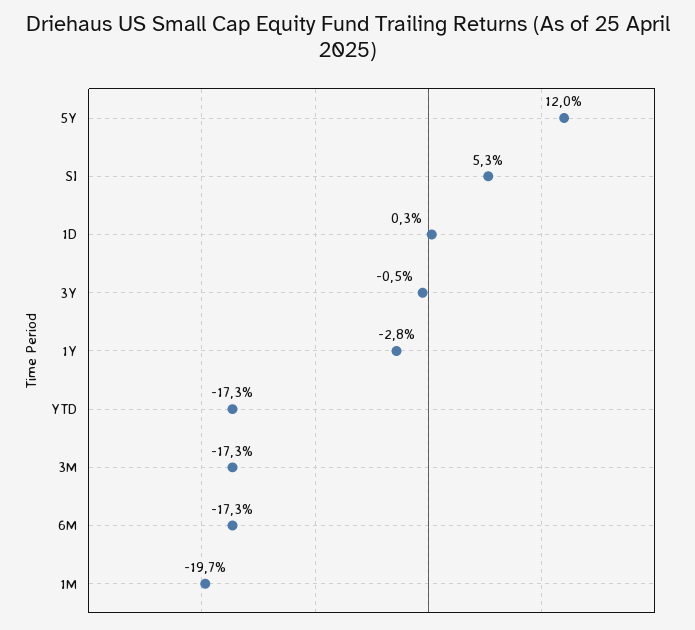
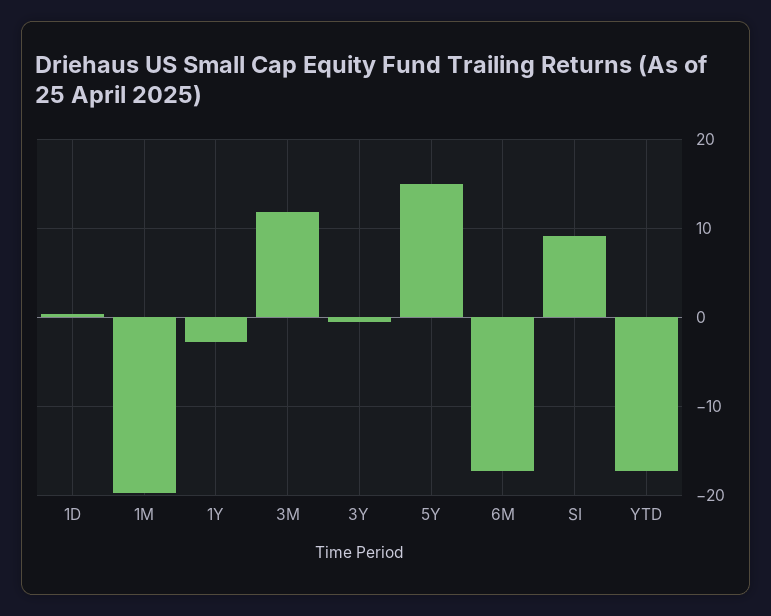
  {
-   "5Y": 12,
+   "5Y": 15,
-   "SI": 5.3,
+   "SI": 9,
    "1D": 0.3,
    "3Y": -0.5,
    "1Y": -2.8,
    "YTD": -17.3,
-   "3M": -17.3,
+   "3M": 12,
    "6M": -17.3,
    "1M": -19.7
  }

